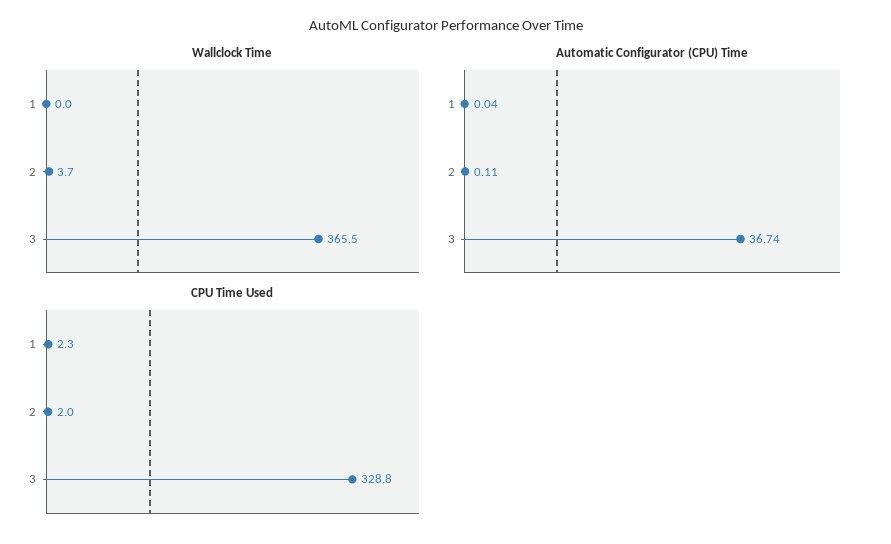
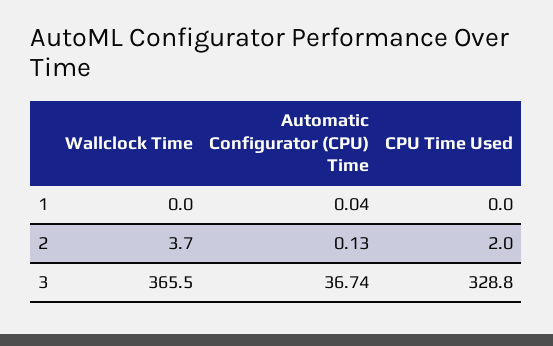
  {
    "Wallclock Time": {
      "1": 0,
      "2": 3.7,
      "3": 365.5
    },
    "Automatic Configurator (CPU) Time": {
      "1": 0.04,
-     "2": 0.11,
+     "2": 0.13,
      "3": 36.74
    },
    "CPU Time Used": {
-     "1": 2.3,
+     "1": 0,
      "2": 2,
      "3": 328.8
    }
  }

